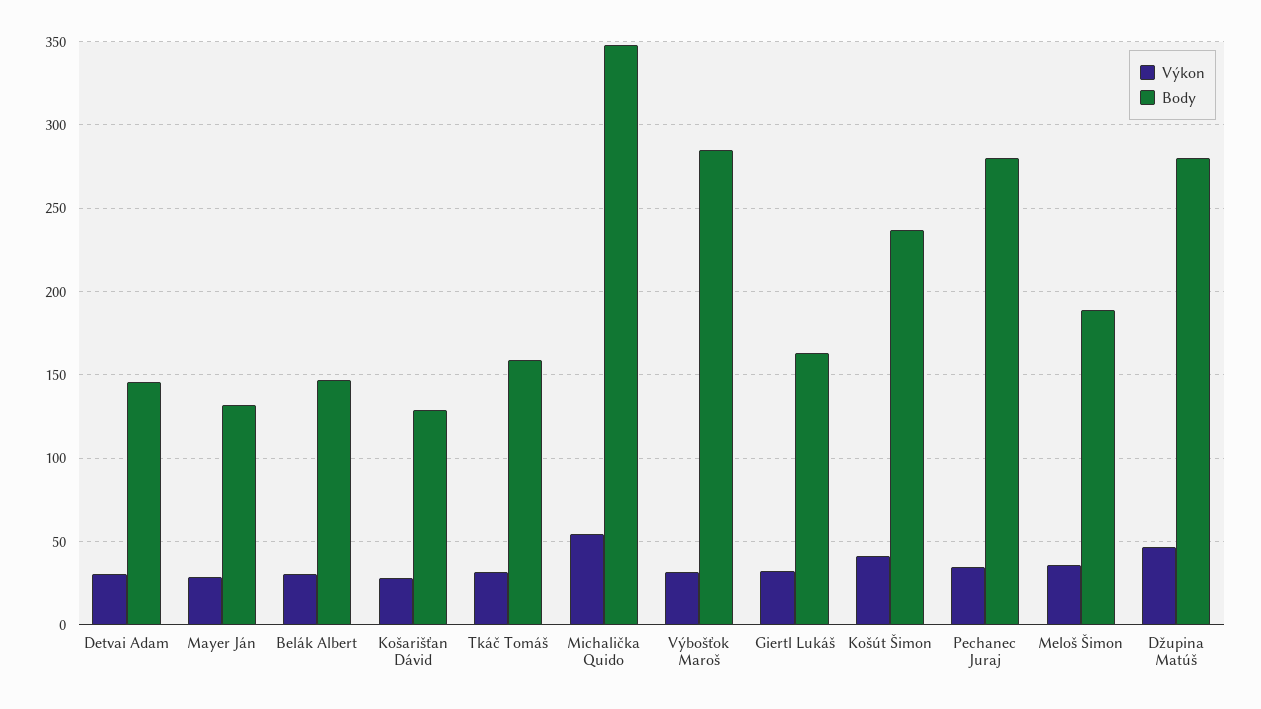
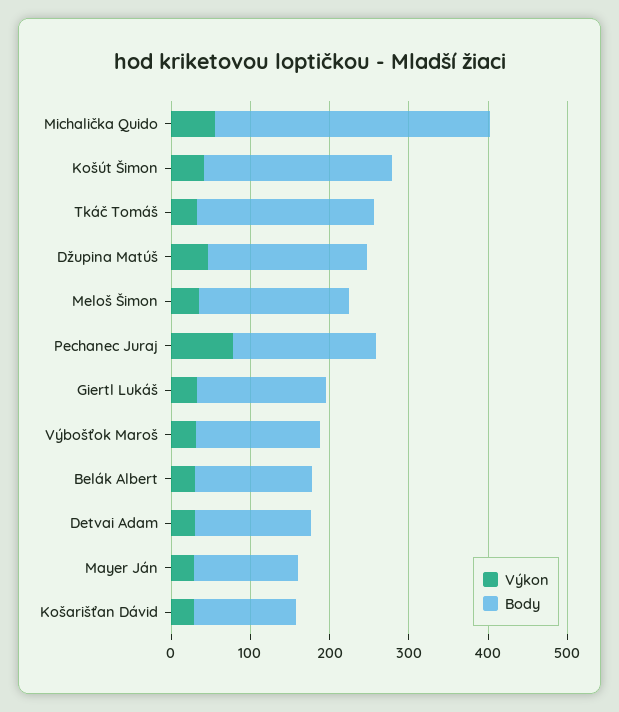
  {
    "Výkon": {
      "Detvai Adam": 30,
      "Mayer Ján": 30,
      "Belák Albert": 30,
      "Košarišťan Dávid": 30,
      "Tkáč Tomáš": 30,
      "Michalička Quido": 55,
      "Výbošťok Maroš": 30,
      "Giertl Lukáš": 30,
      "Košút Šimon": 40,
-     "Pechanec Juraj": 35,
+     "Pechanec Juraj": 80,
      "Meloš Šimon": 35,
      "Džupina Matúš": 45
    },
    "Body": {
      "Detvai Adam": 145,
      "Mayer Ján": 130,
      "Belák Albert": 145,
      "Košarišťan Dávid": 130,
-     "Tkáč Tomáš": 160,
+     "Tkáč Tomáš": 220,
      "Michalička Quido": 350,
-     "Výbošťok Maroš": 285,
+     "Výbošťok Maroš": 160,
      "Giertl Lukáš": 165,
      "Košút Šimon": 235,
-     "Pechanec Juraj": 280,
+     "Pechanec Juraj": 180,
      "Meloš Šimon": 190,
-     "Džupina Matúš": 280
+     "Džupina Matúš": 200
    }
  }

